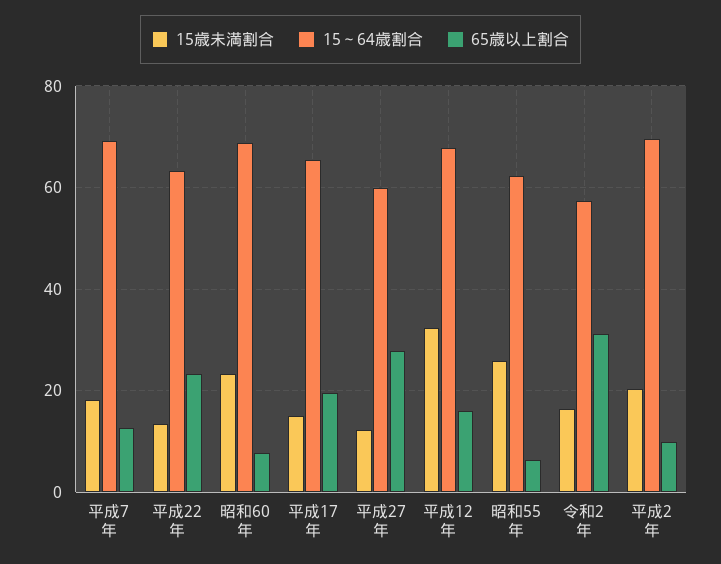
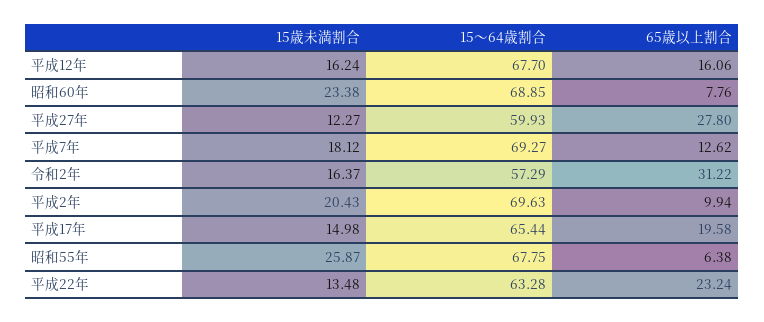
  {
    "15歳未満割合": {
      "平成7年": 18.12,
      "平成22年": 13.48,
      "昭和60年": 23.38,
      "平成17年": 14.98,
      "平成27年": 12.27,
-     "平成12年": 32,
+     "平成12年": 16.24,
      "昭和55年": 25.87,
      "令和2年": 16.37,
      "平成2年": 20.43
    },
    "15～64歳割合": {
      "平成7年": 69.27,
      "平成22年": 63.28,
      "昭和60年": 68.85,
      "平成17年": 65.44,
      "平成27年": 59.93,
      "平成12年": 67.7,
-     "昭和55年": 62,
+     "昭和55年": 67.75,
      "令和2年": 57.29,
      "平成2年": 69.63
    },
    "65歳以上割合": {
      "平成7年": 12.62,
      "平成22年": 23.24,
      "昭和60年": 7.76,
      "平成17年": 19.58,
      "平成27年": 27.8,
      "平成12年": 16.06,
      "昭和55年": 6.38,
      "令和2年": 31.22,
      "平成2年": 9.94
    }
  }

